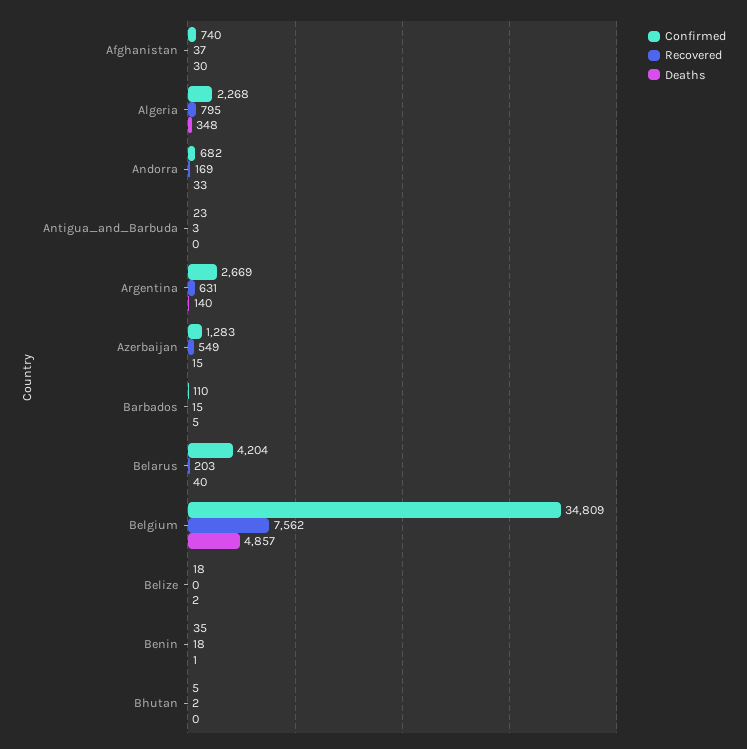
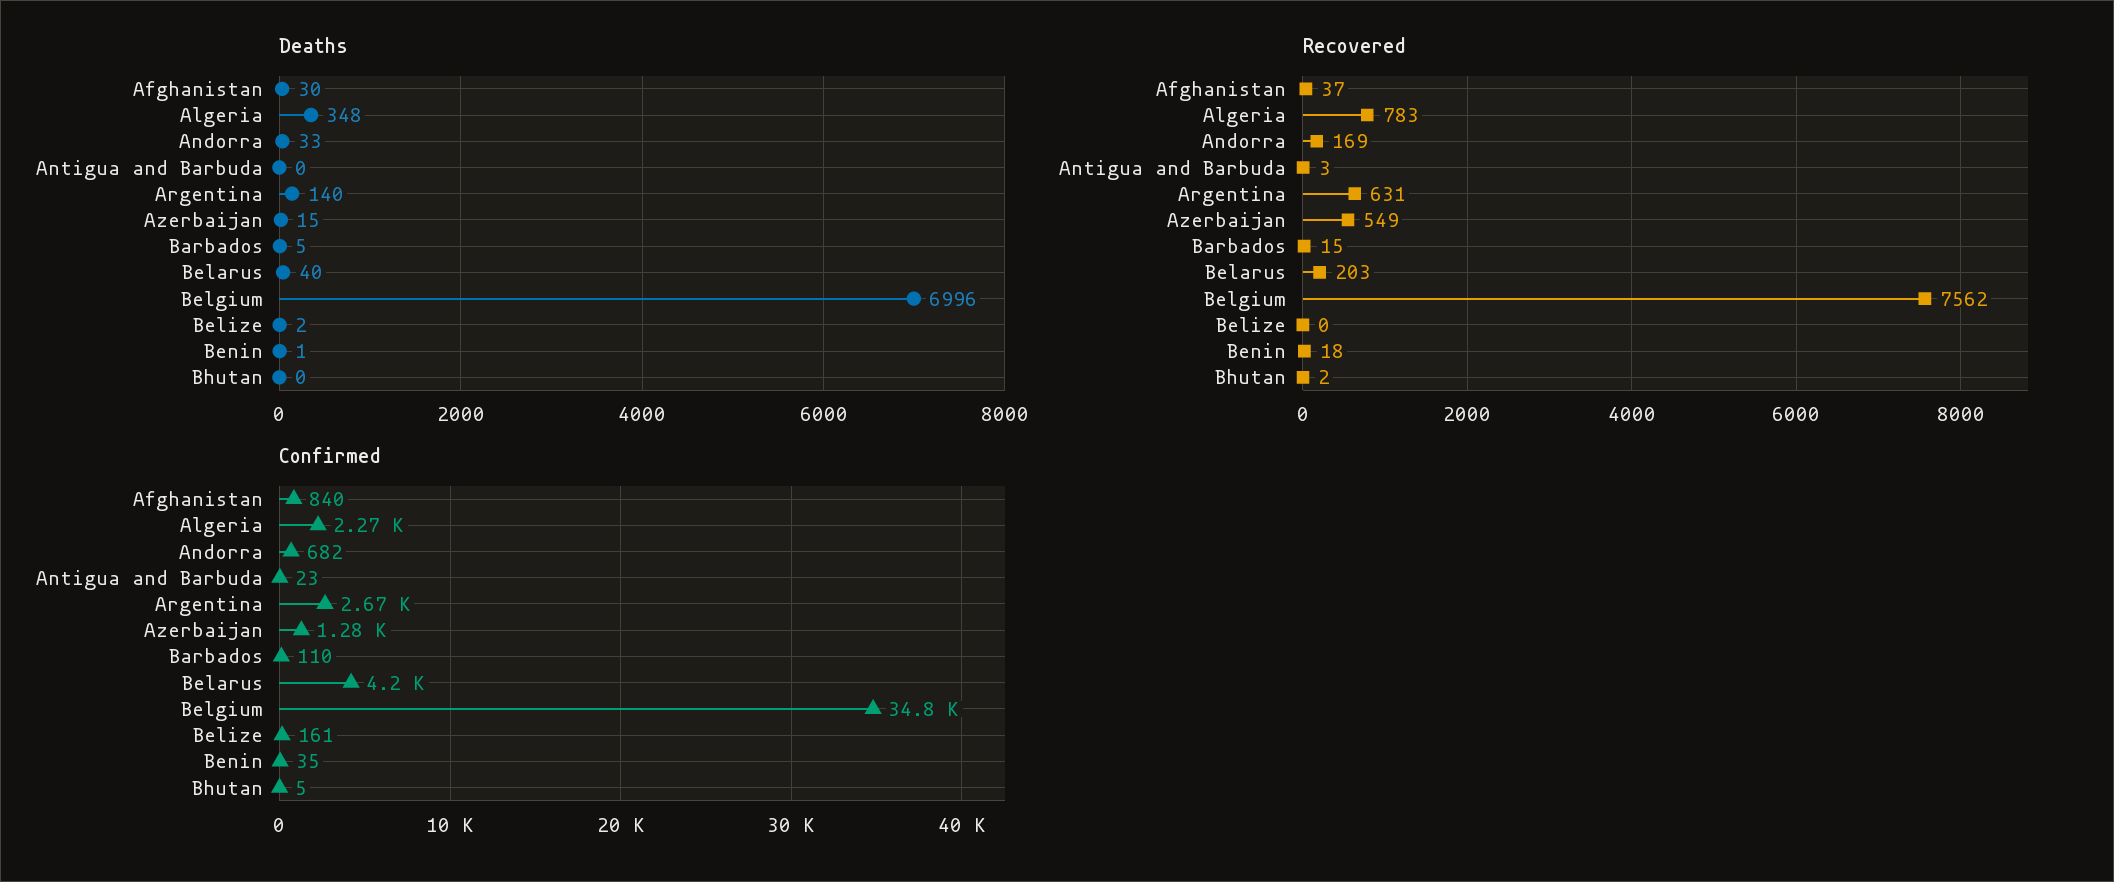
  {
    "Confirmed": {
-     "Afghanistan": 740,
+     "Afghanistan": 840,
      "Algeria": 2268,
      "Andorra": 682,
      "Antigua_and_Barbuda": 23,
      "Argentina": 2669,
      "Azerbaijan": 1283,
      "Barbados": 110,
      "Belarus": 4204,
      "Belgium": 34809,
-     "Belize": 18,
+     "Belize": 161,
      "Benin": 35,
      "Bhutan": 5
    },
    "Recovered": {
      "Afghanistan": 37,
-     "Algeria": 795,
+     "Algeria": 783,
      "Andorra": 169,
      "Antigua_and_Barbuda": 3,
      "Argentina": 631,
      "Azerbaijan": 549,
      "Barbados": 15,
      "Belarus": 203,
      "Belgium": 7562,
      "Belize": 0,
      "Benin": 18,
      "Bhutan": 2
    },
    "Deaths": {
      "Afghanistan": 30,
      "Algeria": 348,
      "Andorra": 33,
      "Antigua_and_Barbuda": 0,
      "Argentina": 140,
      "Azerbaijan": 15,
      "Barbados": 5,
      "Belarus": 40,
-     "Belgium": 4857,
+     "Belgium": 6996,
      "Belize": 2,
      "Benin": 1,
      "Bhutan": 0
    }
  }

